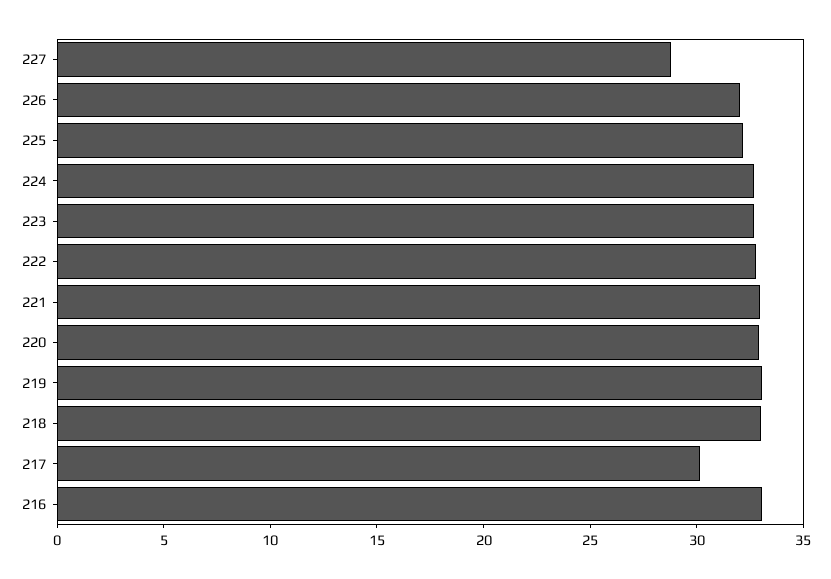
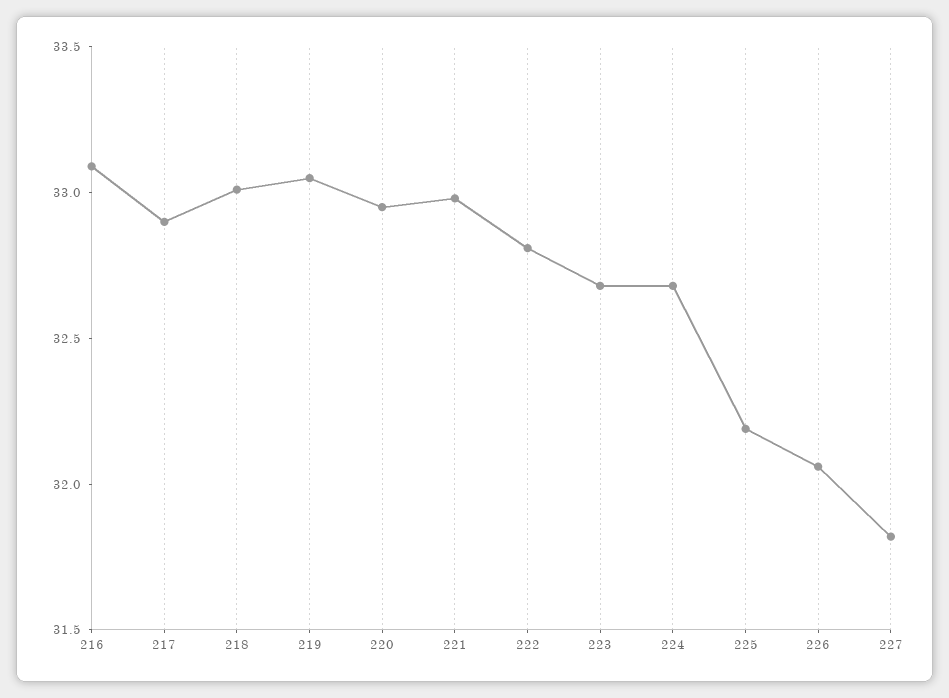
  {
-   "227": 29,
+   "227": 31.8,
    "226": 32.1,
    "225": 32.2,
    "224": 32.7,
    "223": 32.7,
    "222": 32.8,
    "221": 33,
    "220": 33,
    "219": 33.1,
    "218": 33,
-   "217": 30,
+   "217": 32.9,
    "216": 33.1
  }

